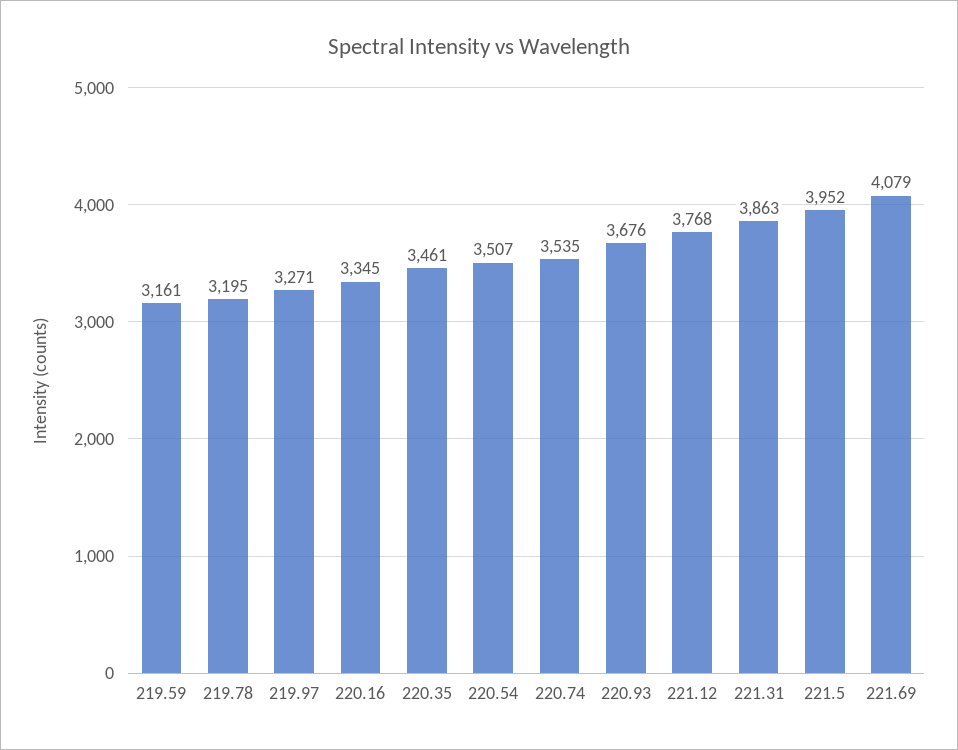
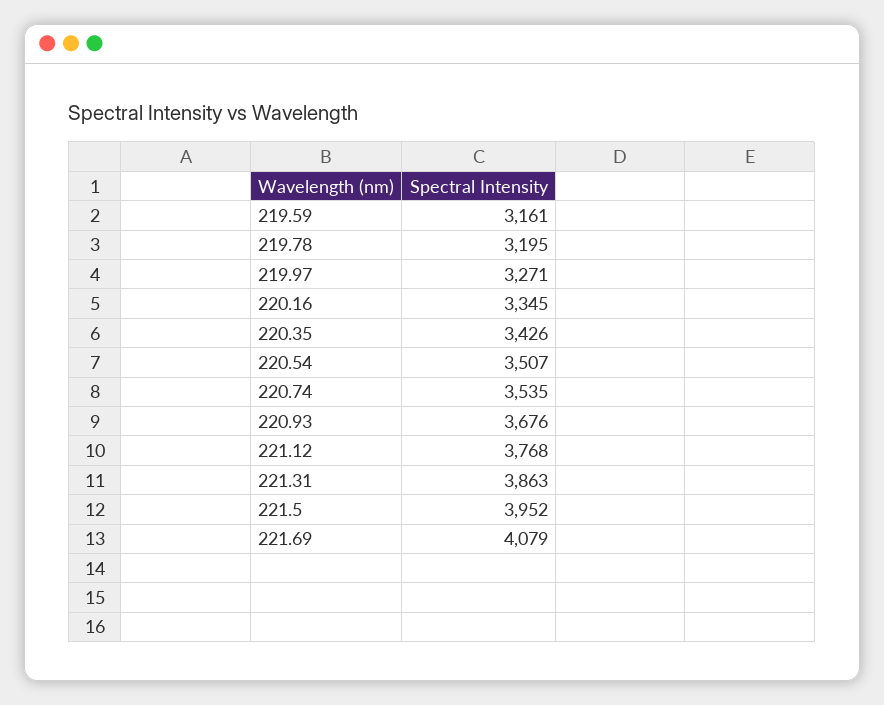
  {
    "219.59": 3161,
    "219.78": 3195,
    "219.97": 3271,
    "220.16": 3345,
-   "220.35": 3461,
+   "220.35": 3426,
    "220.54": 3507,
    "220.74": 3535,
    "220.93": 3676,
    "221.12": 3768,
    "221.31": 3863,
    "221.5": 3952,
    "221.69": 4079
  }

